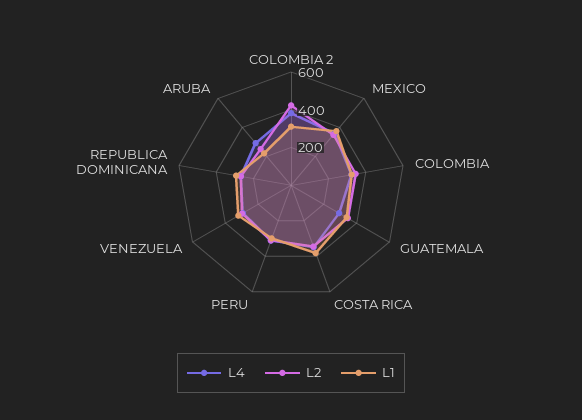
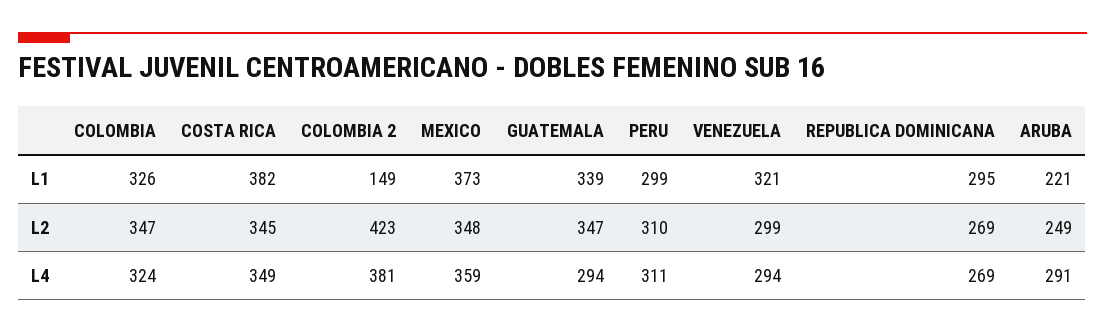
  {
    "L4": {
      "COLOMBIA 2": 381,
      "MEXICO": 359,
      "COLOMBIA": 324,
      "GUATEMALA": 294,
      "COSTA RICA": 349,
      "PERU": 311,
      "VENEZUELA": 294,
      "REPUBLICA DOMINICANA": 269,
      "ARUBA": 291
    },
    "L2": {
      "COLOMBIA 2": 423,
      "MEXICO": 348,
      "COLOMBIA": 347,
      "GUATEMALA": 347,
      "COSTA RICA": 345,
      "PERU": 310,
      "VENEZUELA": 299,
      "REPUBLICA DOMINICANA": 269,
      "ARUBA": 249
    },
    "L1": {
-     "COLOMBIA 2": 300,
+     "COLOMBIA 2": 149,
      "MEXICO": 373,
      "COLOMBIA": 326,
      "GUATEMALA": 339,
      "COSTA RICA": 382,
      "PERU": 299,
      "VENEZUELA": 321,
      "REPUBLICA DOMINICANA": 295,
      "ARUBA": 221
    }
  }

